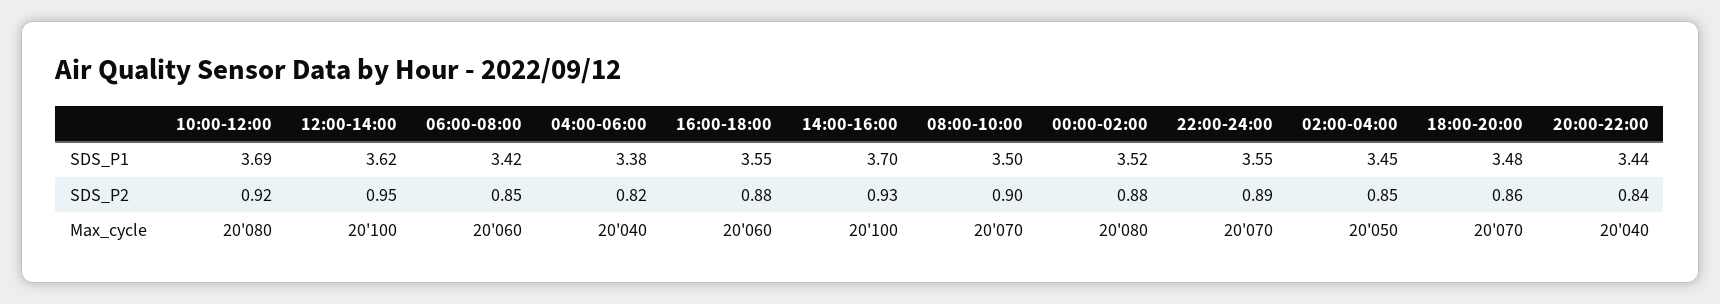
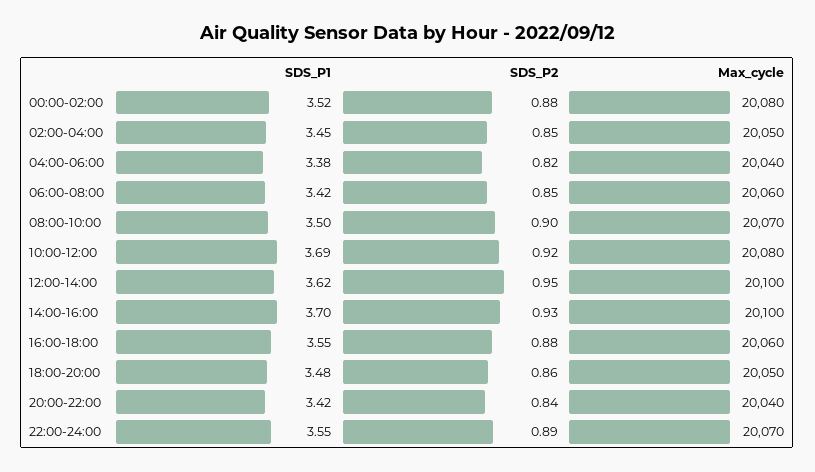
  {
    "10:00-12:00": {
      "SDS_P1": 3.69,
      "SDS_P2": 0.92,
      "Max_cycle": 20080
    },
    "12:00-14:00": {
      "SDS_P1": 3.62,
      "SDS_P2": 0.95,
      "Max_cycle": 20100
    },
    "06:00-08:00": {
      "SDS_P1": 3.42,
      "SDS_P2": 0.85,
      "Max_cycle": 20060
    },
    "04:00-06:00": {
      "SDS_P1": 3.38,
      "SDS_P2": 0.82,
      "Max_cycle": 20040
    },
    "16:00-18:00": {
      "SDS_P1": 3.55,
      "SDS_P2": 0.88,
      "Max_cycle": 20060
    },
    "14:00-16:00": {
      "SDS_P1": 3.7,
      "SDS_P2": 0.93,
      "Max_cycle": 20100
    },
    "08:00-10:00": {
      "SDS_P1": 3.5,
      "SDS_P2": 0.9,
      "Max_cycle": 20070
    },
    "00:00-02:00": {
      "SDS_P1": 3.52,
      "SDS_P2": 0.88,
      "Max_cycle": 20080
    },
    "22:00-24:00": {
      "SDS_P1": 3.55,
      "SDS_P2": 0.89,
      "Max_cycle": 20070
    },
    "02:00-04:00": {
      "SDS_P1": 3.45,
      "SDS_P2": 0.85,
      "Max_cycle": 20050
    },
    "18:00-20:00": {
      "SDS_P1": 3.48,
      "SDS_P2": 0.86,
-     "Max_cycle": 20070
+     "Max_cycle": 20050
    },
    "20:00-22:00": {
-     "SDS_P1": 3.44,
+     "SDS_P1": 3.42,
      "SDS_P2": 0.84,
      "Max_cycle": 20040
    }
  }

